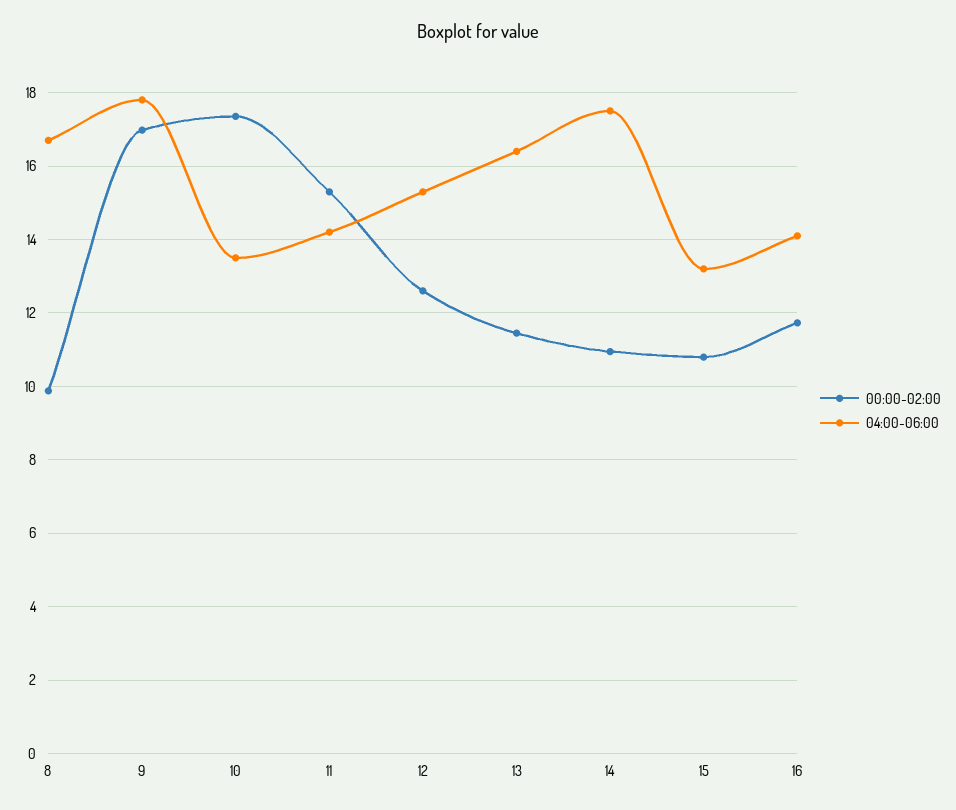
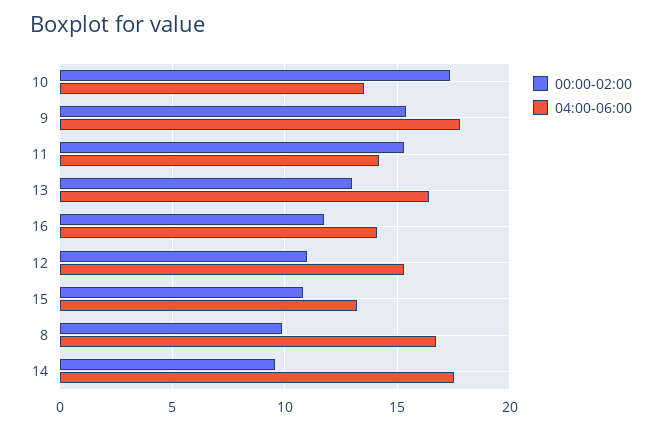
  {
    "00:00-02:00": {
      "8": 9.8,
-     "9": 17,
+     "9": 15.5,
      "10": 17.4,
      "11": 15.4,
-     "12": 12.6,
+     "12": 11,
-     "13": 11.4,
+     "13": 13,
-     "14": 11,
+     "14": 9.5,
      "15": 10.8,
      "16": 11.8
    },
    "04:00-06:00": {
      "8": 16.8,
      "9": 17.8,
      "10": 13.6,
      "11": 14.2,
      "12": 15.4,
      "13": 16.4,
      "14": 17.6,
      "15": 13.2,
      "16": 14.2
    }
  }

